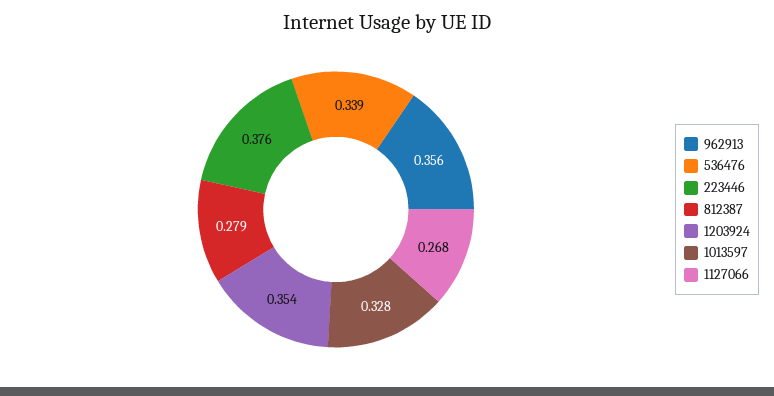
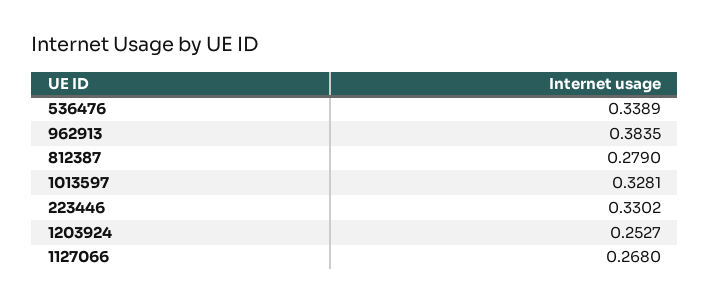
  {
-   "962913": 0.356,
+   "962913": 0.3835,
    "536476": 0.3389,
-   "223446": 0.376,
+   "223446": 0.3302,
    "812387": 0.279,
-   "1203924": 0.354,
+   "1203924": 0.2527,
    "1013597": 0.3281,
    "1127066": 0.268
  }

